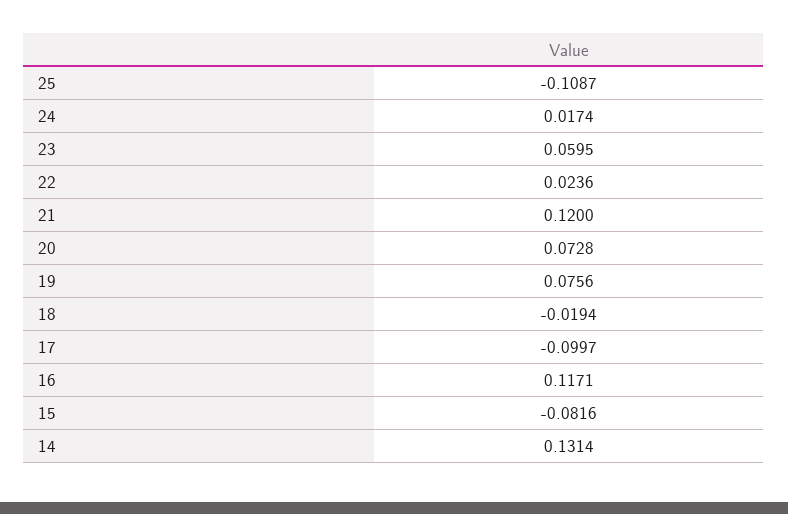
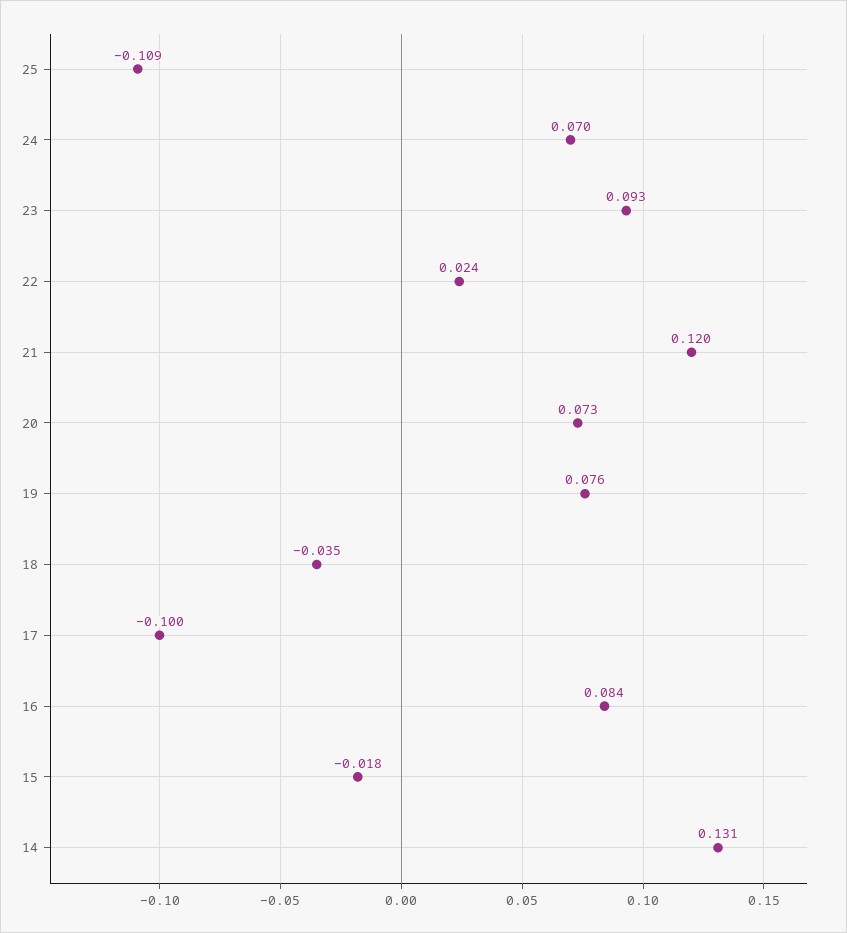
  {
    "25": -0.1087,
-   "24": 0.0174,
+   "24": 0.07,
-   "23": 0.0595,
+   "23": 0.093,
    "22": 0.0236,
    "21": 0.12,
    "20": 0.0728,
    "19": 0.0756,
-   "18": -0.0194,
+   "18": -0.035,
    "17": -0.0997,
-   "16": 0.1171,
+   "16": 0.084,
-   "15": -0.0816,
+   "15": -0.018,
    "14": 0.1314
  }

